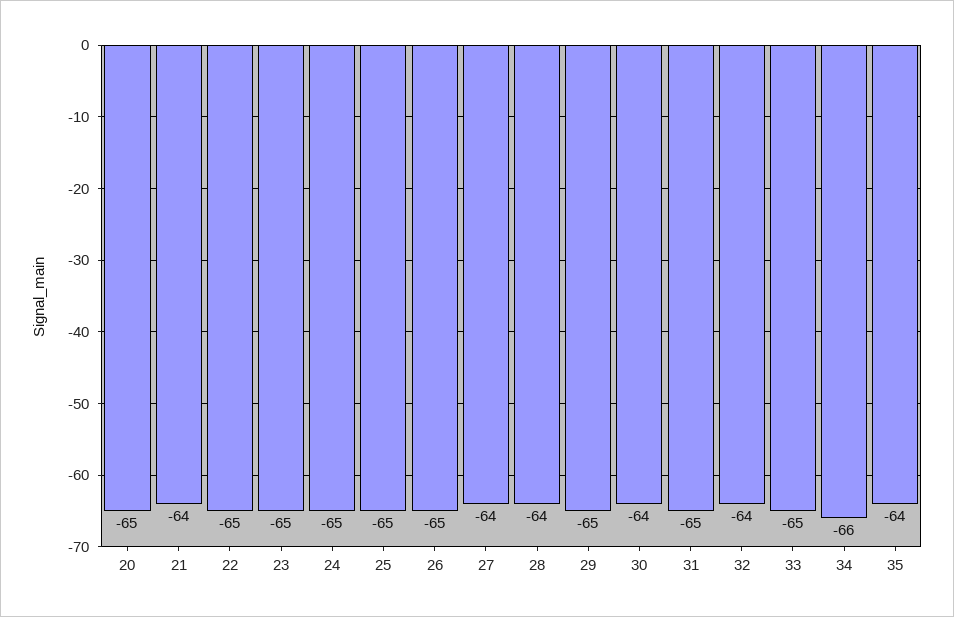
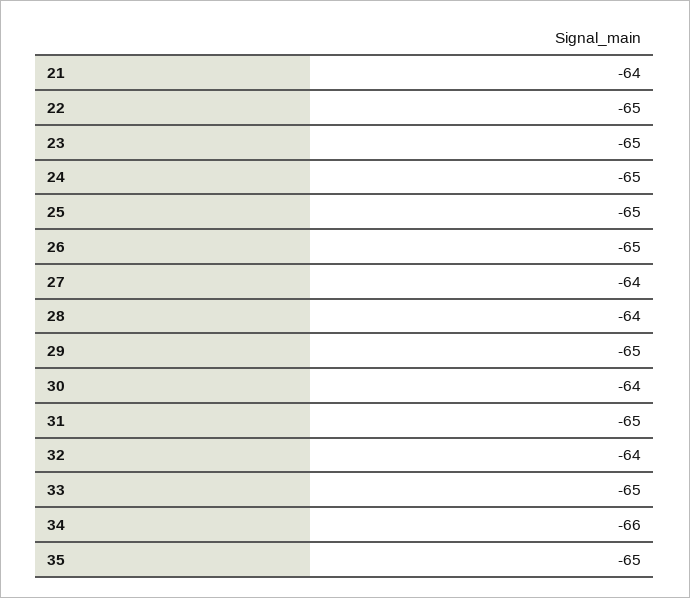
  {
-   "20": -65,
    "21": -64,
    "22": -65,
    "23": -65,
    "24": -65,
    "25": -65,
    "26": -65,
    "27": -64,
    "28": -64,
    "29": -65,
    "30": -64,
    "31": -65,
    "32": -64,
    "33": -65,
    "34": -66,
-   "35": -64
+   "35": -65
  }

